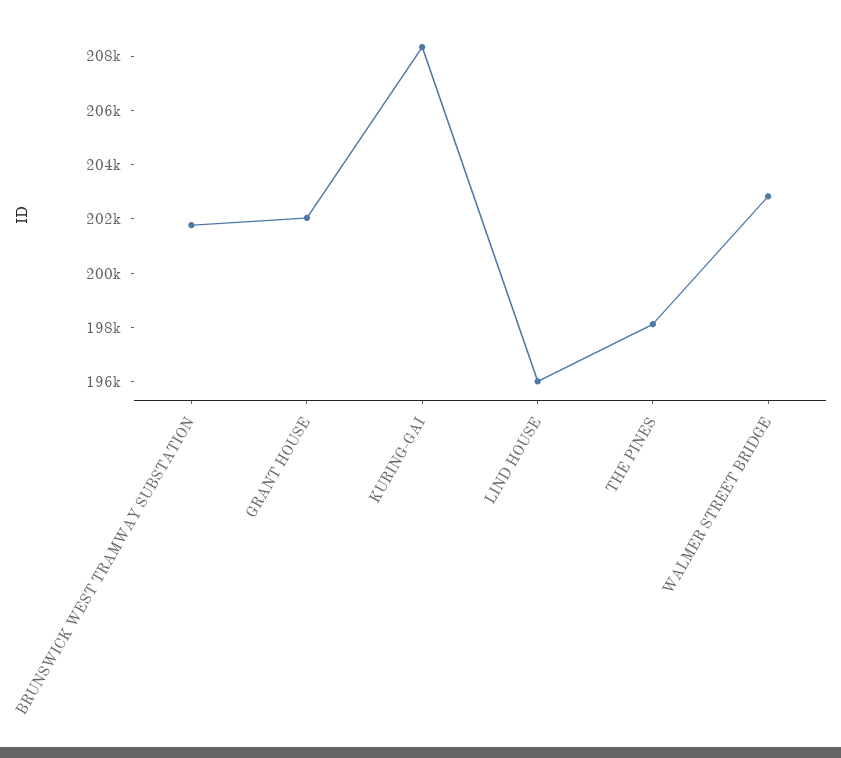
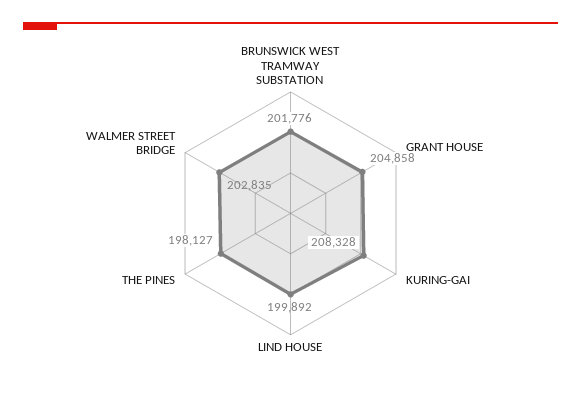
  {
    "BRUNSWICK WEST TRAMWAY SUBSTATION": 201776,
-   "GRANT HOUSE": 202000,
+   "GRANT HOUSE": 204858,
    "KURING-GAI": 208328,
-   "LIND HOUSE": 196000,
+   "LIND HOUSE": 199892,
    "THE PINES": 198127,
    "WALMER STREET BRIDGE": 202835
  }

